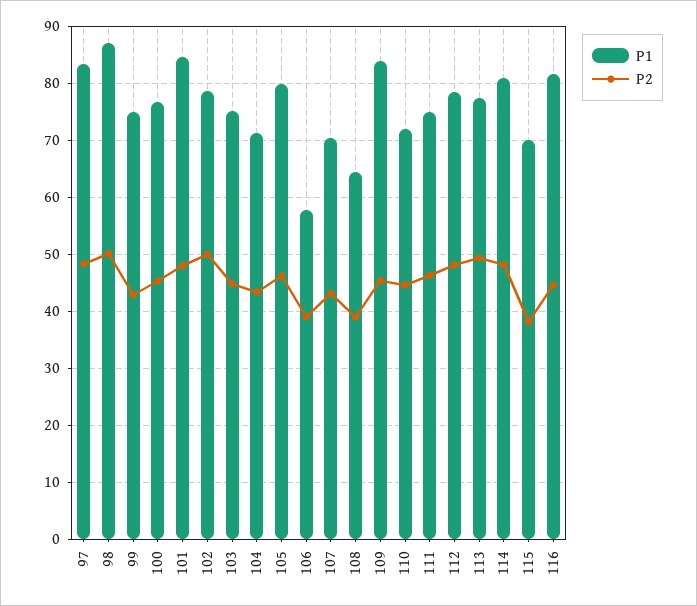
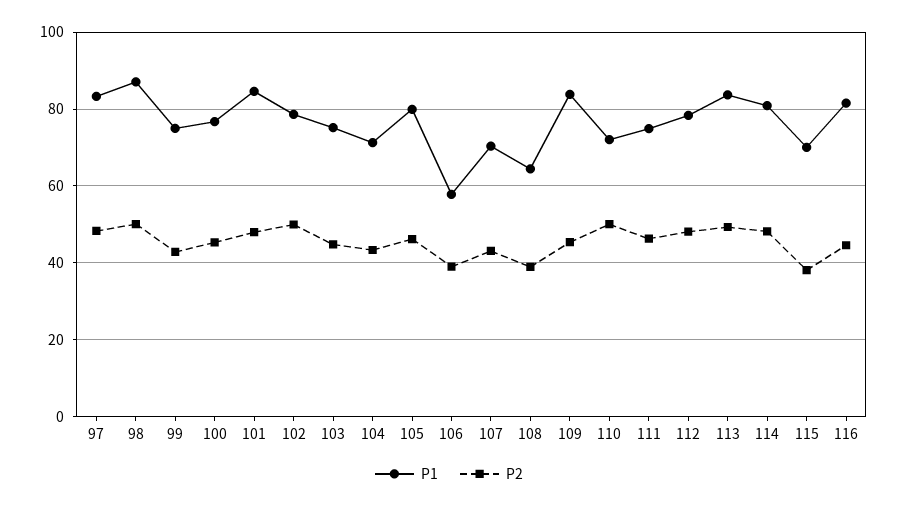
  {
    "P1": {
      "97": 84,
      "98": 88,
      "99": 76,
      "100": 76,
      "101": 84,
      "102": 78,
      "103": 76,
      "104": 72,
      "105": 80,
      "106": 58,
      "107": 70,
      "108": 64,
      "109": 84,
      "110": 72,
      "111": 74,
      "112": 78,
-     "113": 78,
+     "113": 84,
      "114": 80,
      "115": 70,
      "116": 82
    },
    "P2": {
      "97": 48,
      "98": 50,
      "99": 42,
      "100": 46,
      "101": 48,
      "102": 50,
      "103": 44,
      "104": 44,
      "105": 46,
      "106": 40,
      "107": 44,
      "108": 38,
      "109": 46,
-     "110": 44,
+     "110": 50,
      "111": 46,
      "112": 48,
      "113": 50,
      "114": 48,
      "115": 38,
      "116": 44
    }
  }

